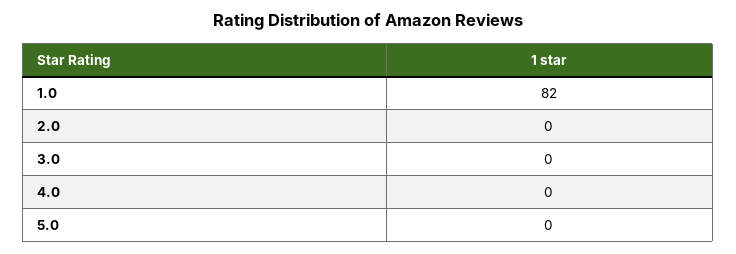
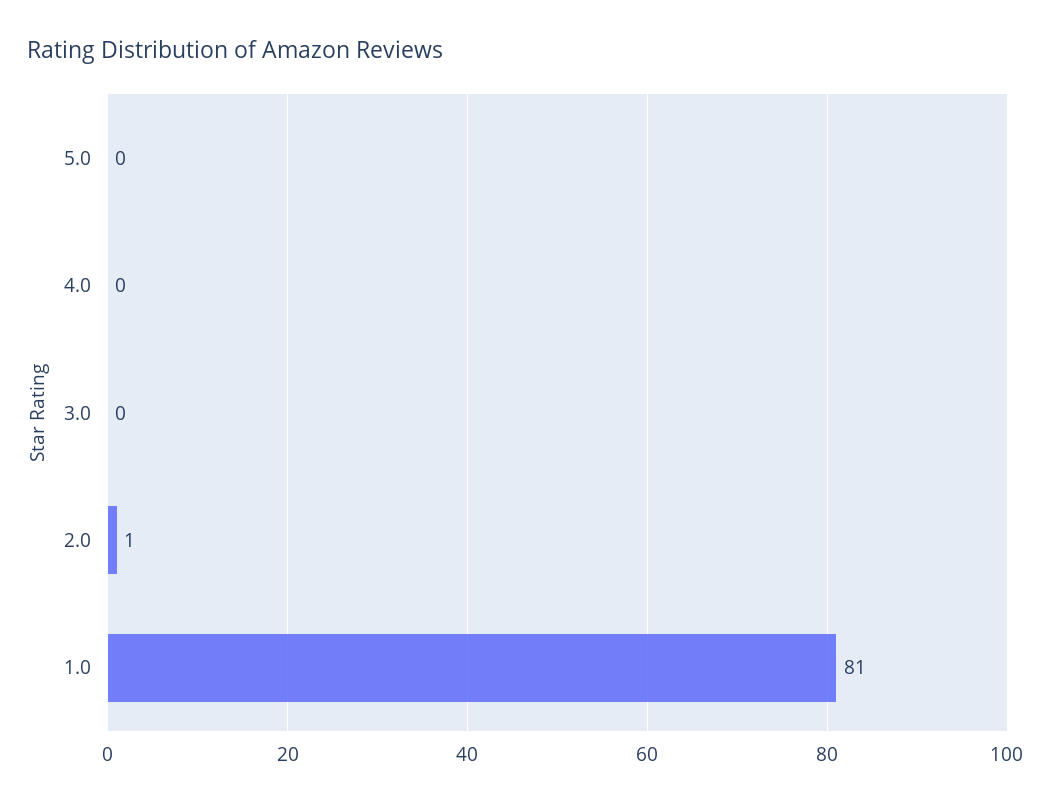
  {
-   "1.0": 82,
+   "1.0": 81,
-   "2.0": 0,
+   "2.0": 1,
    "3.0": 0,
    "4.0": 0,
    "5.0": 0
  }

